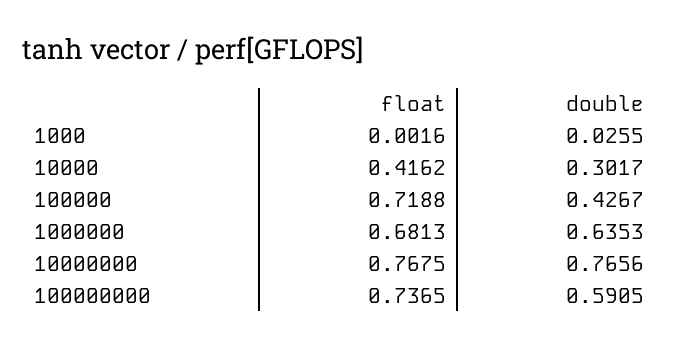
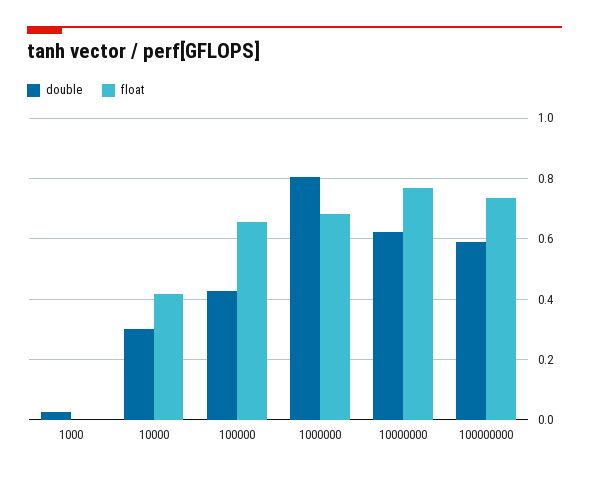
  {
    "float": {
      "1000": 0.0016,
      "10000": 0.4162,
-     "100000": 0.7188,
+     "100000": 0.66,
      "1000000": 0.6813,
      "10000000": 0.7675,
      "100000000": 0.7365
    },
    "double": {
      "1000": 0.0255,
      "10000": 0.3017,
      "100000": 0.4267,
-     "1000000": 0.6353,
+     "1000000": 0.8,
-     "10000000": 0.7656,
+     "10000000": 0.62,
      "100000000": 0.5905
    }
  }

